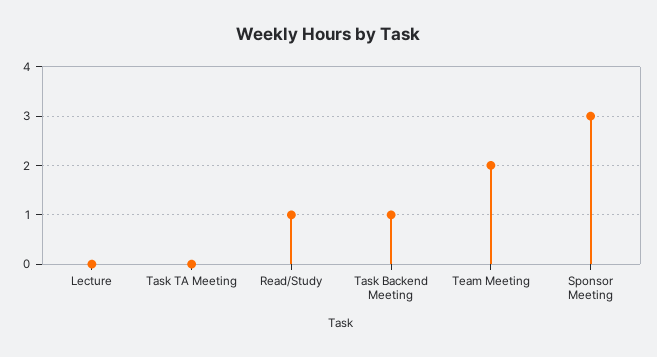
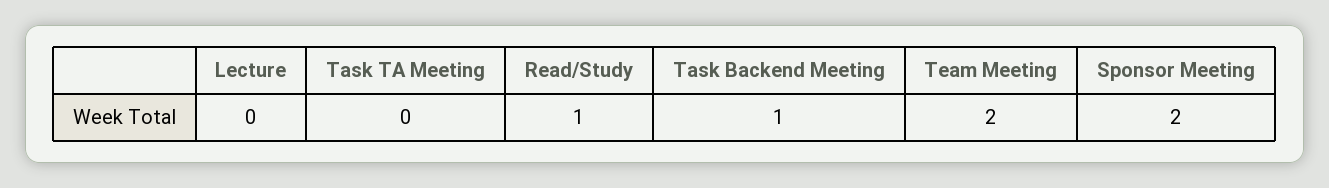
  {
    "Lecture": 0,
    "Task TA Meeting": 0,
    "Read/Study": 1,
    "Task Backend Meeting": 1,
    "Team Meeting": 2,
-   "Sponsor Meeting": 3
+   "Sponsor Meeting": 2
  }

